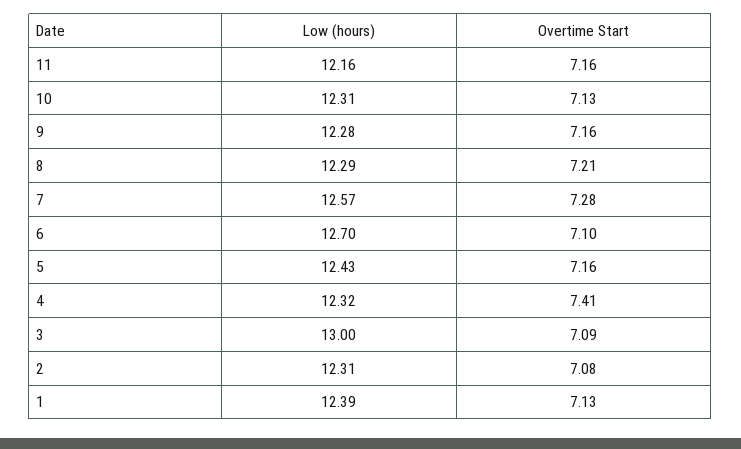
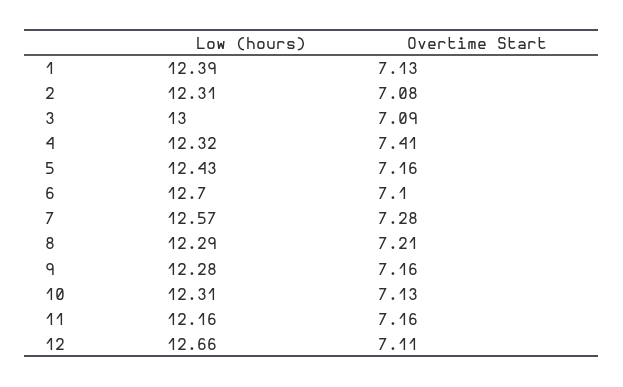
  {
    "Low (hours)": {
      "11": 12.16,
      "10": 12.31,
      "9": 12.28,
      "8": 12.29,
      "7": 12.57,
      "6": 12.7,
      "5": 12.43,
      "4": 12.32,
      "3": 13,
      "2": 12.31,
-     "1": 12.39
+     "1": 12.39,
+     "12": 12.66
    },
    "Overtime Start": {
      "11": 7.16,
      "10": 7.13,
      "9": 7.16,
      "8": 7.21,
      "7": 7.28,
      "6": 7.1,
      "5": 7.16,
      "4": 7.41,
      "3": 7.09,
      "2": 7.08,
-     "1": 7.13
+     "1": 7.13,
+     "12": 7.11
    }
  }

